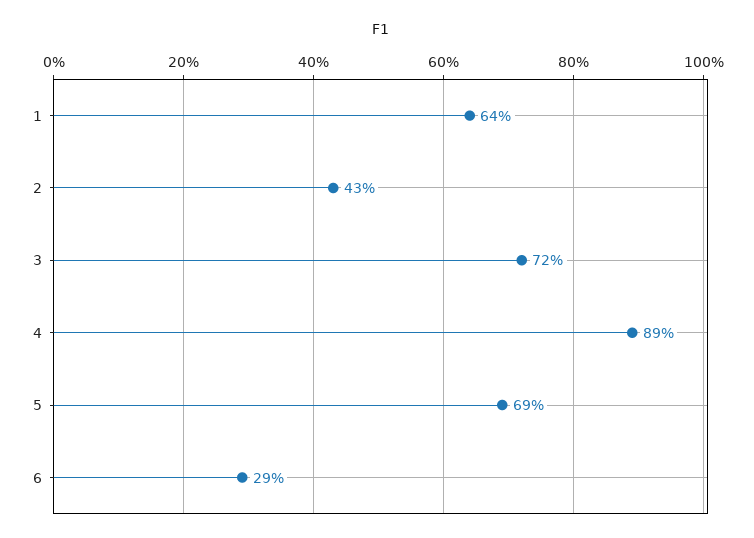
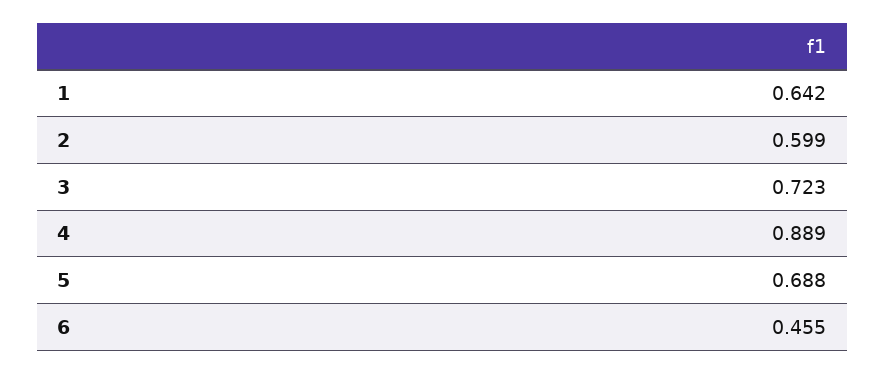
  {
    "1": 0.642,
-   "2": 0.43,
+   "2": 0.599,
    "3": 0.723,
    "4": 0.889,
    "5": 0.688,
-   "6": 0.29
+   "6": 0.455
  }

